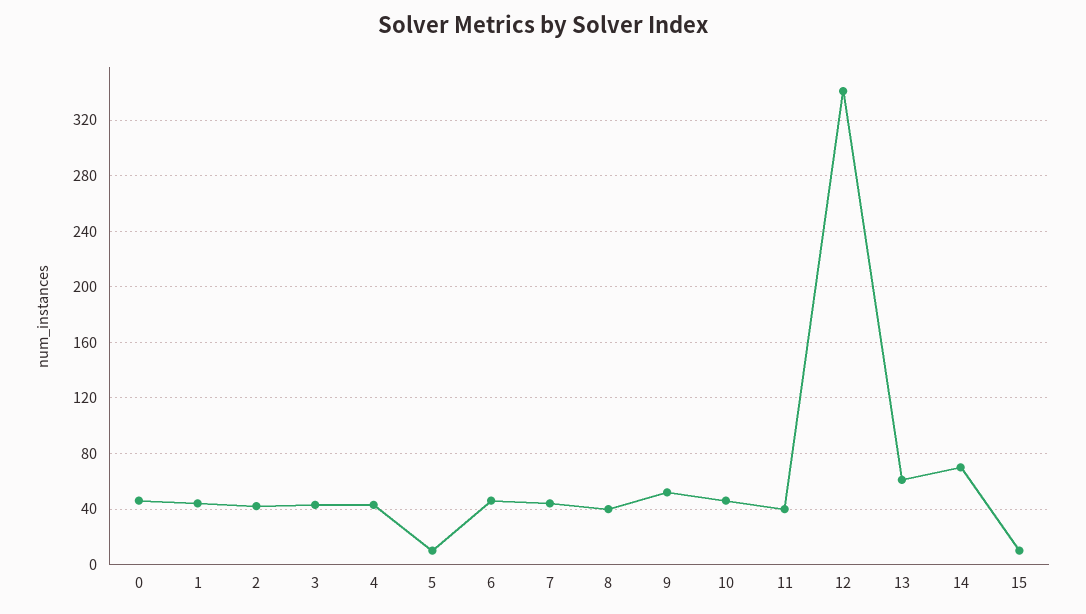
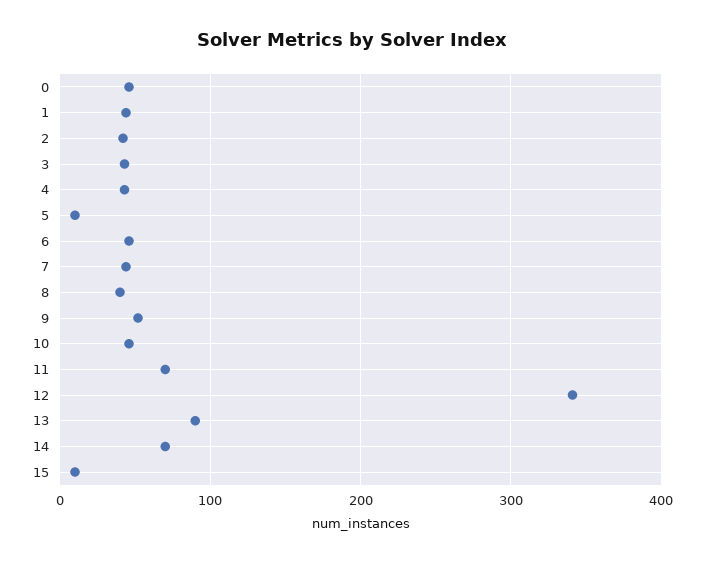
  {
    "0": 45,
    "1": 45,
    "2": 40,
    "3": 45,
    "4": 45,
    "5": 10,
    "6": 45,
    "7": 45,
    "8": 40,
    "9": 50,
    "10": 45,
-   "11": 40,
+   "11": 70,
    "12": 340,
-   "13": 60,
+   "13": 90,
    "14": 70,
    "15": 10
  }

